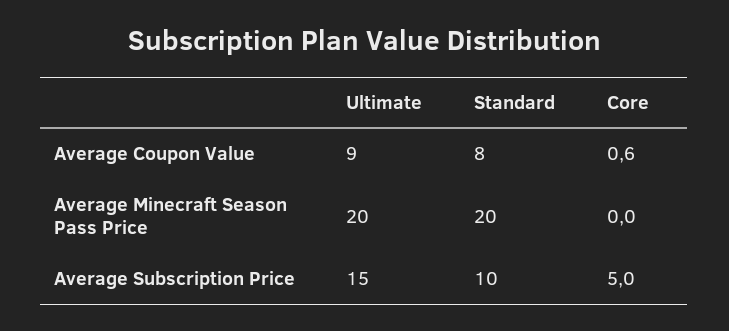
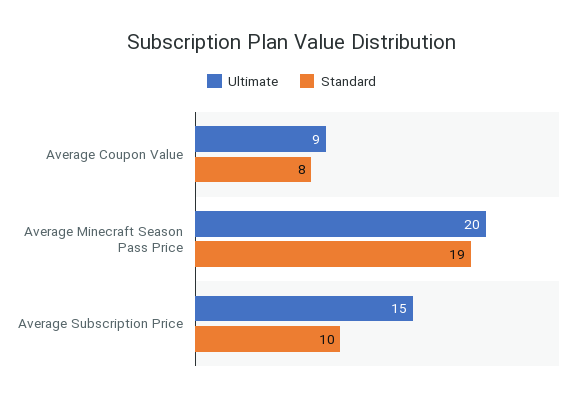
  {
    "Ultimate": {
      "Average Coupon Value": 9,
      "Average Minecraft Season Pass Price": 20,
      "Average Subscription Price": 15
    },
    "Standard": {
      "Average Coupon Value": 8,
-     "Average Minecraft Season Pass Price": 20,
+     "Average Minecraft Season Pass Price": 19,
      "Average Subscription Price": 10
-   },
+   }
-   "Core": {
-     "Average Coupon Value": 0.6,
-     "Average Minecraft Season Pass Price": 0,
-     "Average Subscription Price": 5
-   }
  }

